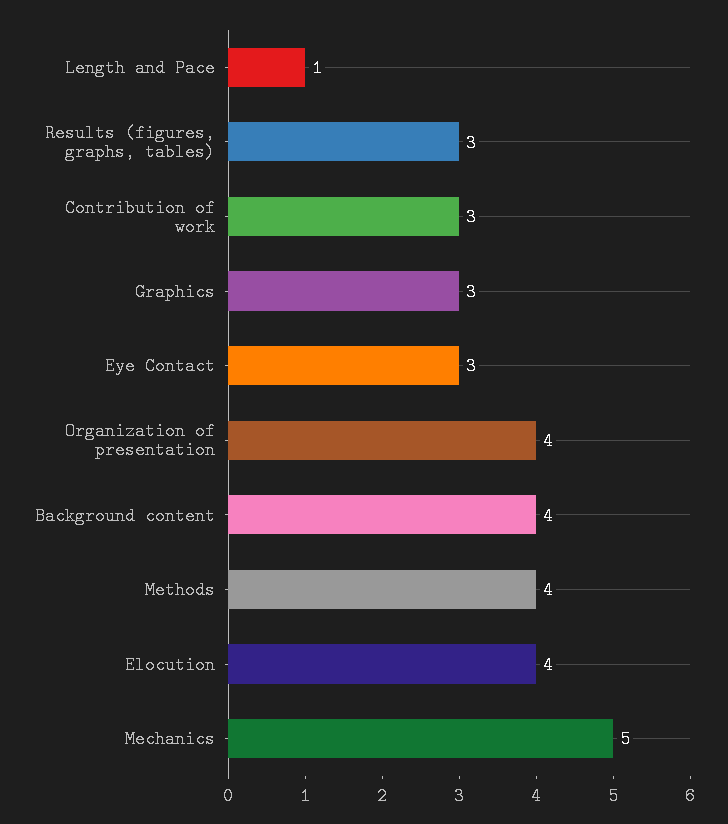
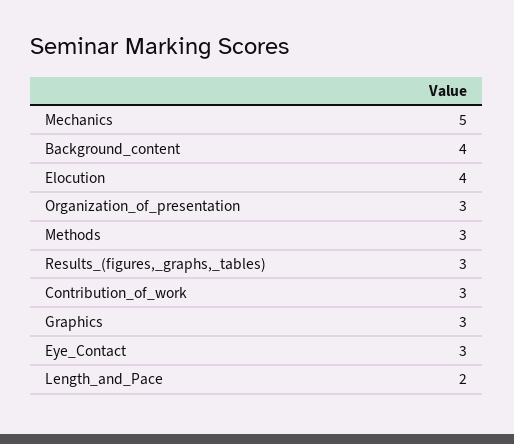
  {
-   "Length and Pace": 1,
+   "Length and Pace": 2,
    "Results (figures, graphs, tables)": 3,
    "Contribution of work": 3,
    "Graphics": 3,
    "Eye Contact": 3,
-   "Organization of presentation": 4,
+   "Organization of presentation": 3,
    "Background content": 4,
-   "Methods": 4,
+   "Methods": 3,
    "Elocution": 4,
    "Mechanics": 5
  }

